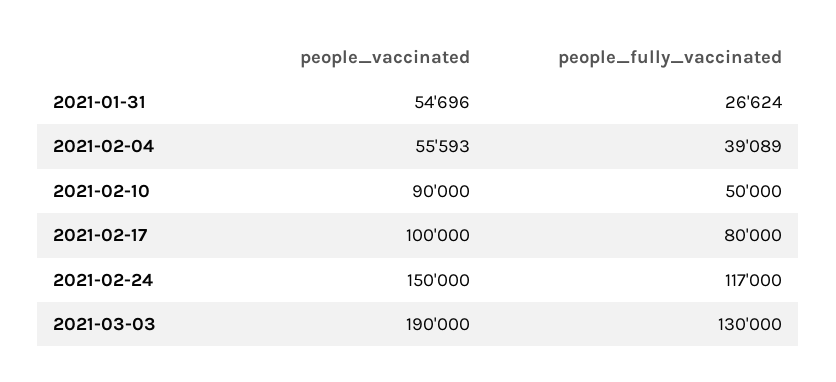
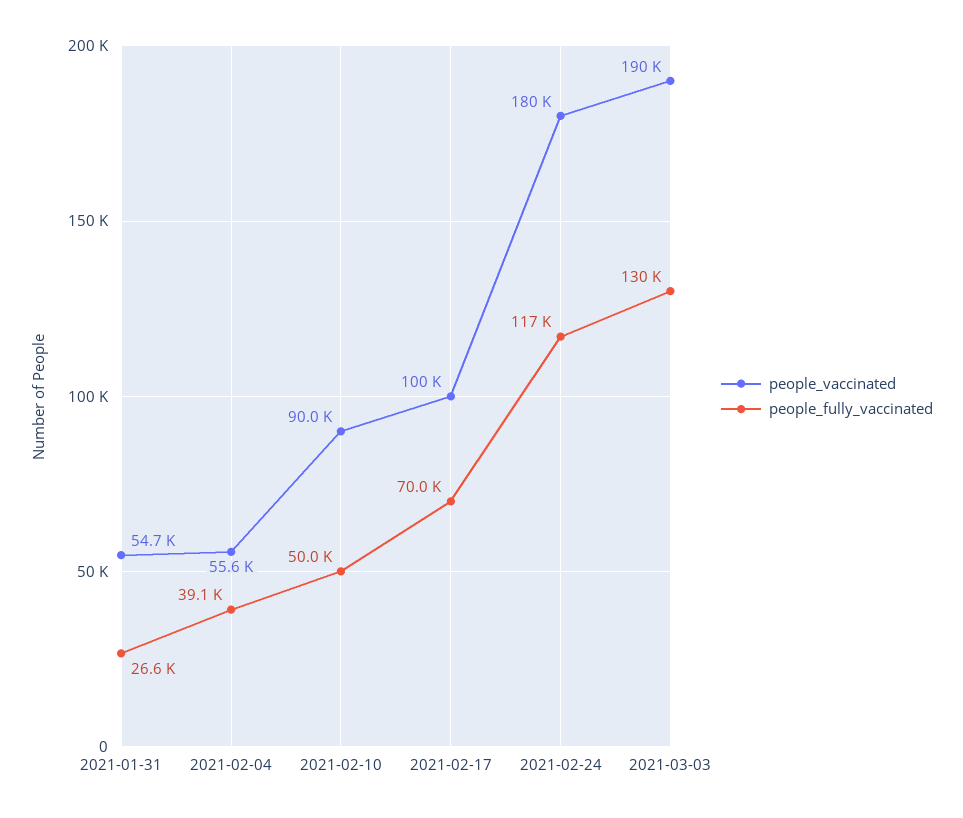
  {
    "people_vaccinated": {
      "2021-01-31": 54696,
      "2021-02-04": 55593,
      "2021-02-10": 90000,
      "2021-02-17": 100000,
-     "2021-02-24": 150000,
+     "2021-02-24": 180000,
      "2021-03-03": 190000
    },
    "people_fully_vaccinated": {
      "2021-01-31": 26624,
      "2021-02-04": 39089,
      "2021-02-10": 50000,
-     "2021-02-17": 80000,
+     "2021-02-17": 70000,
      "2021-02-24": 117000,
      "2021-03-03": 130000
    }
  }

